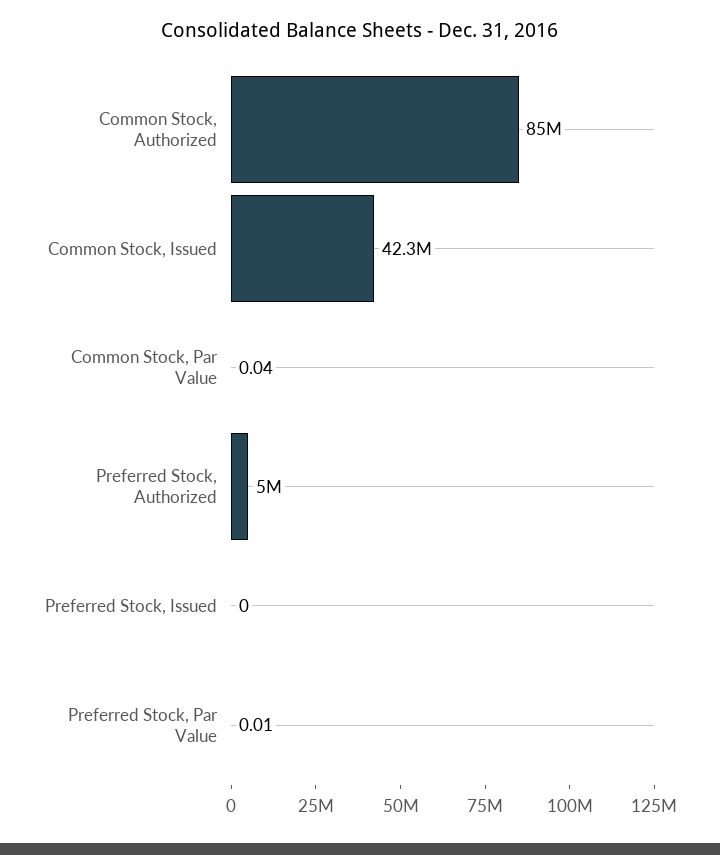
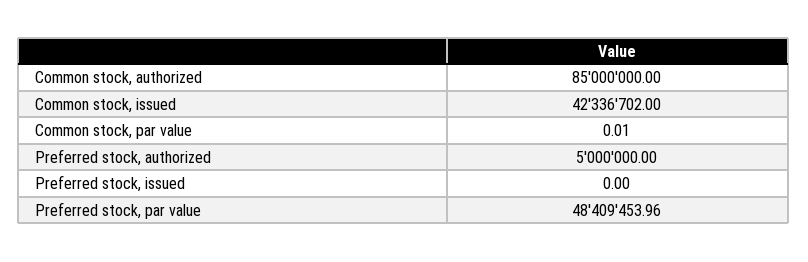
  {
    "Common Stock, Authorized": 85000000,
    "Common Stock, Issued": 42336702,
-   "Common Stock, Par Value": 0.04,
+   "Common Stock, Par Value": 0.01,
    "Preferred Stock, Authorized": 5000000,
    "Preferred Stock, Issued": 0,
-   "Preferred Stock, Par Value": 0.01
+   "Preferred Stock, Par Value": 48409453.96
  }

